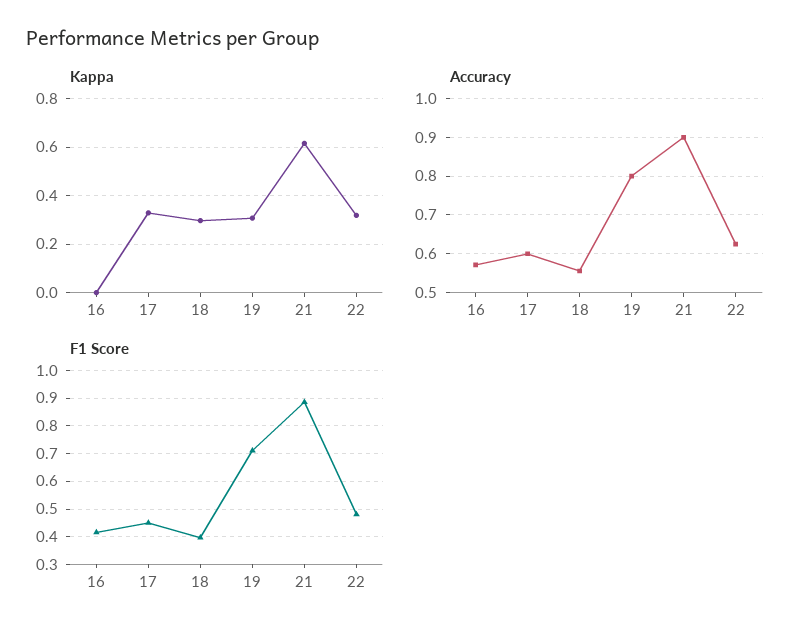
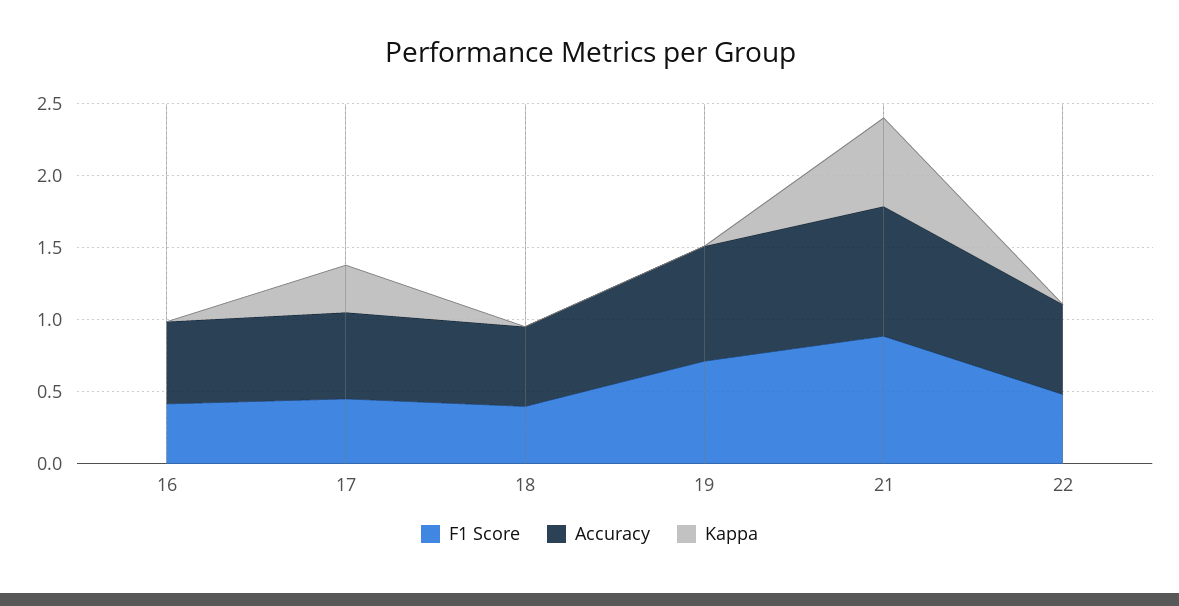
  {
    "Kappa": {
      "16": 0,
      "17": 0.325,
-     "18": 0.3,
+     "18": 0,
-     "19": 0.3,
+     "19": 0,
      "21": 0.625,
-     "22": 0.325
+     "22": 0
    },
    "Accuracy": {
      "16": 0.58,
      "17": 0.6,
      "18": 0.56,
      "19": 0.8,
      "21": 0.9,
      "22": 0.62
    },
    "F1 Score": {
      "16": 0.425,
      "17": 0.45,
      "18": 0.4,
      "19": 0.7,
      "21": 0.875,
      "22": 0.475
    }
  }

